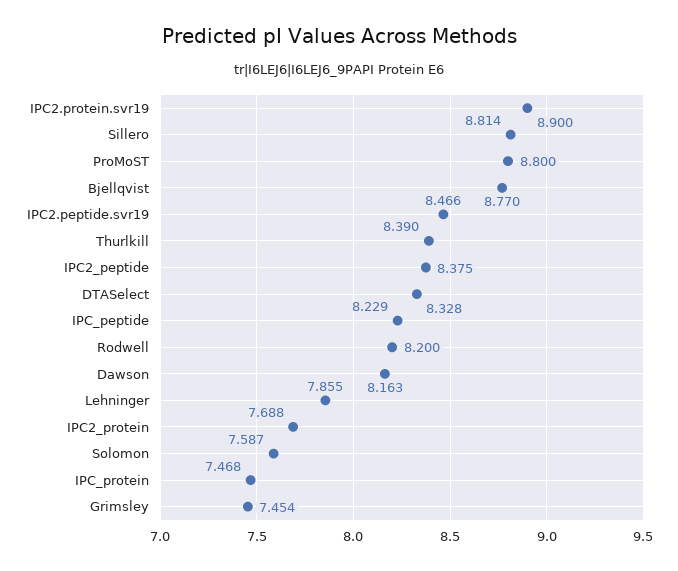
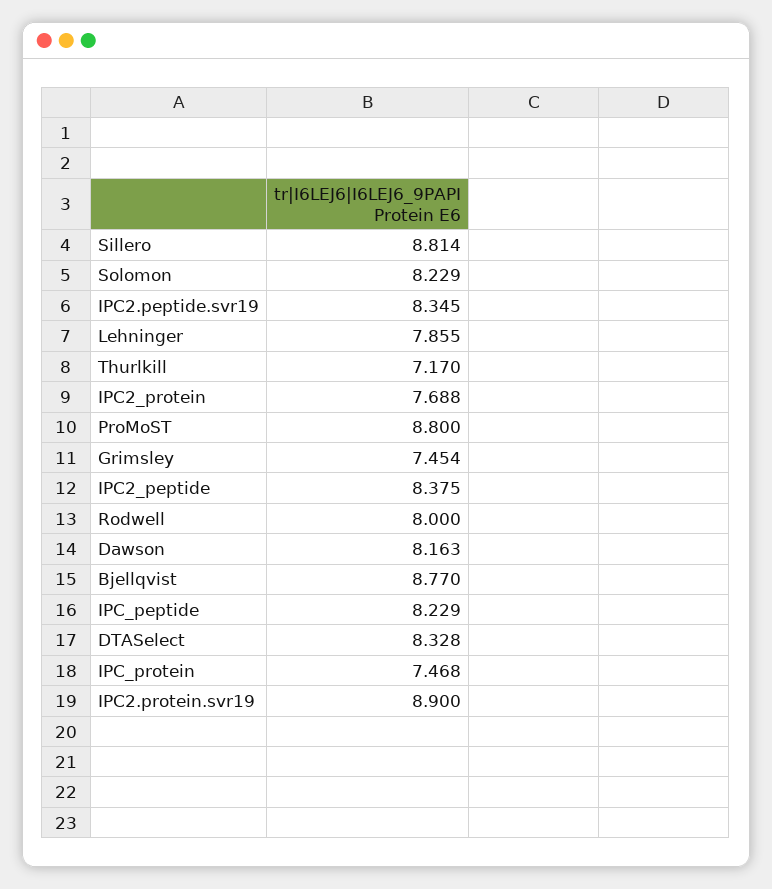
  {
    "IPC2.protein.svr19": 8.9,
    "Sillero": 8.814,
    "ProMoST": 8.8,
    "Bjellqvist": 8.77,
-   "IPC2.peptide.svr19": 8.466,
+   "IPC2.peptide.svr19": 8.345,
-   "Thurlkill": 8.39,
+   "Thurlkill": 7.17,
    "IPC2_peptide": 8.375,
    "DTASelect": 8.328,
    "IPC_peptide": 8.229,
-   "Rodwell": 8.2,
+   "Rodwell": 8,
    "Dawson": 8.163,
    "Lehninger": 7.855,
    "IPC2_protein": 7.688,
-   "Solomon": 7.587,
+   "Solomon": 8.229,
    "IPC_protein": 7.468,
    "Grimsley": 7.454
  }

